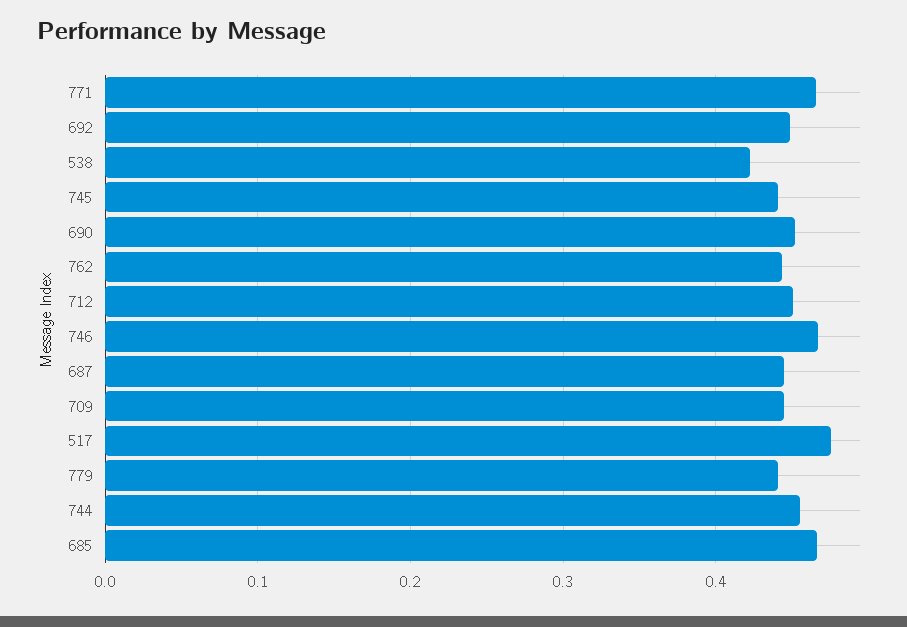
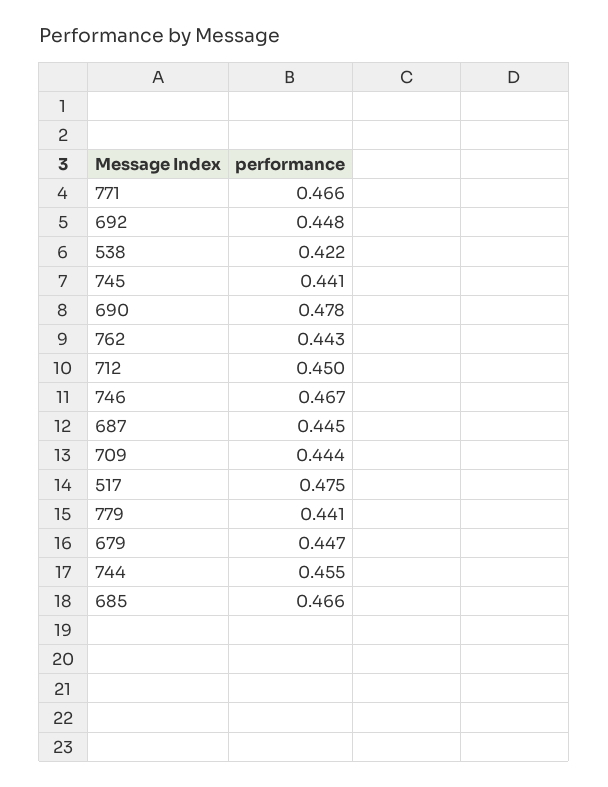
  {
    "771": 0.466,
    "692": 0.448,
    "538": 0.422,
    "745": 0.441,
-   "690": 0.45,
+   "690": 0.478,
    "762": 0.443,
    "712": 0.45,
    "746": 0.467,
    "687": 0.445,
    "709": 0.444,
    "517": 0.475,
    "779": 0.441,
    "744": 0.455,
-   "685": 0.466
+   "685": 0.466,
+   "679": 0.447
  }

